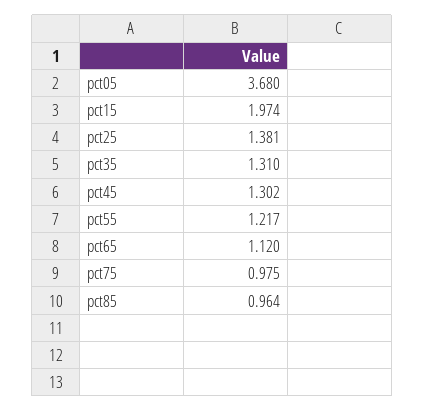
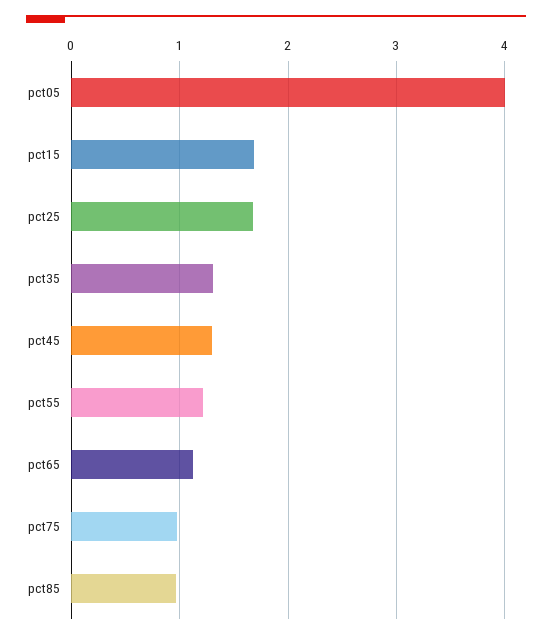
  {
-   "pct05": 3.68,
+   "pct05": 4,
-   "pct15": 1.974,
+   "pct15": 1.7,
-   "pct25": 1.381,
+   "pct25": 1.7,
    "pct35": 1.31,
    "pct45": 1.302,
    "pct55": 1.217,
    "pct65": 1.12,
    "pct75": 0.975,
    "pct85": 0.964
  }

